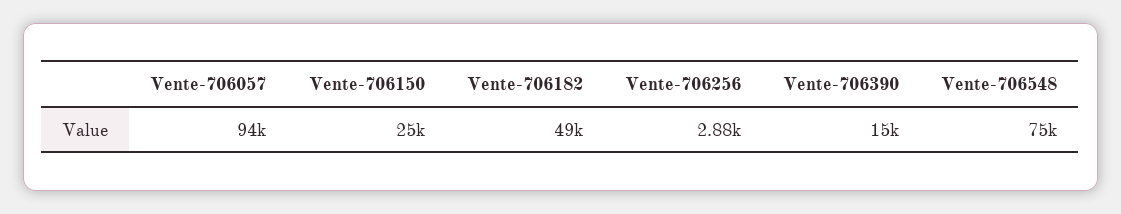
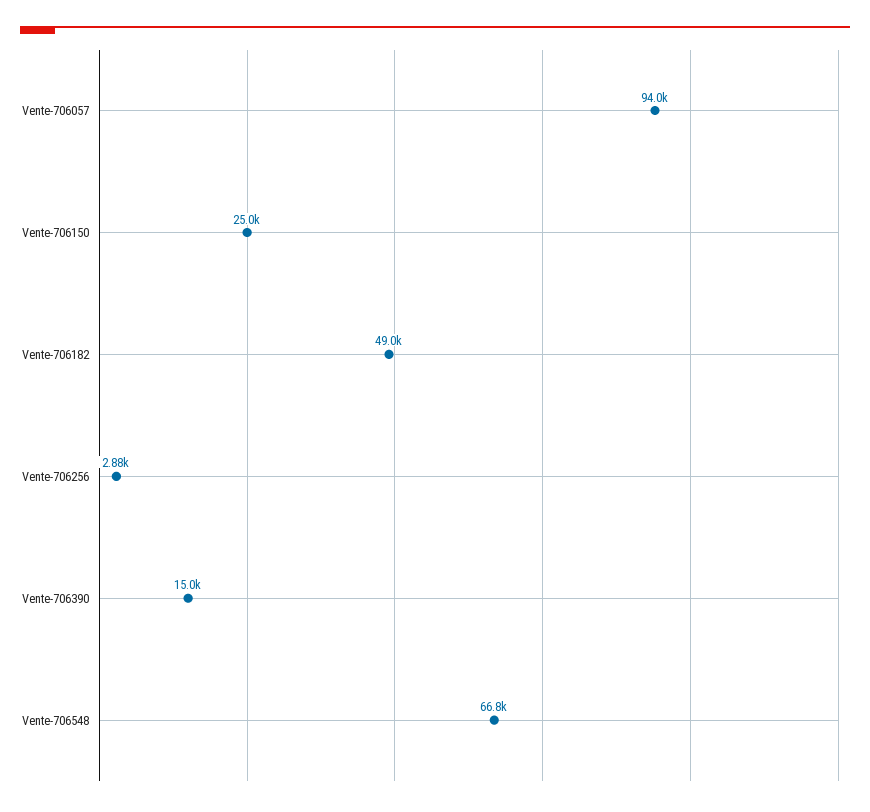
  {
    "Vente-706057": 94000,
    "Vente-706150": 25000,
    "Vente-706182": 49000,
    "Vente-706256": 2880,
    "Vente-706390": 15000,
-   "Vente-706548": 75000
+   "Vente-706548": 66800
  }

